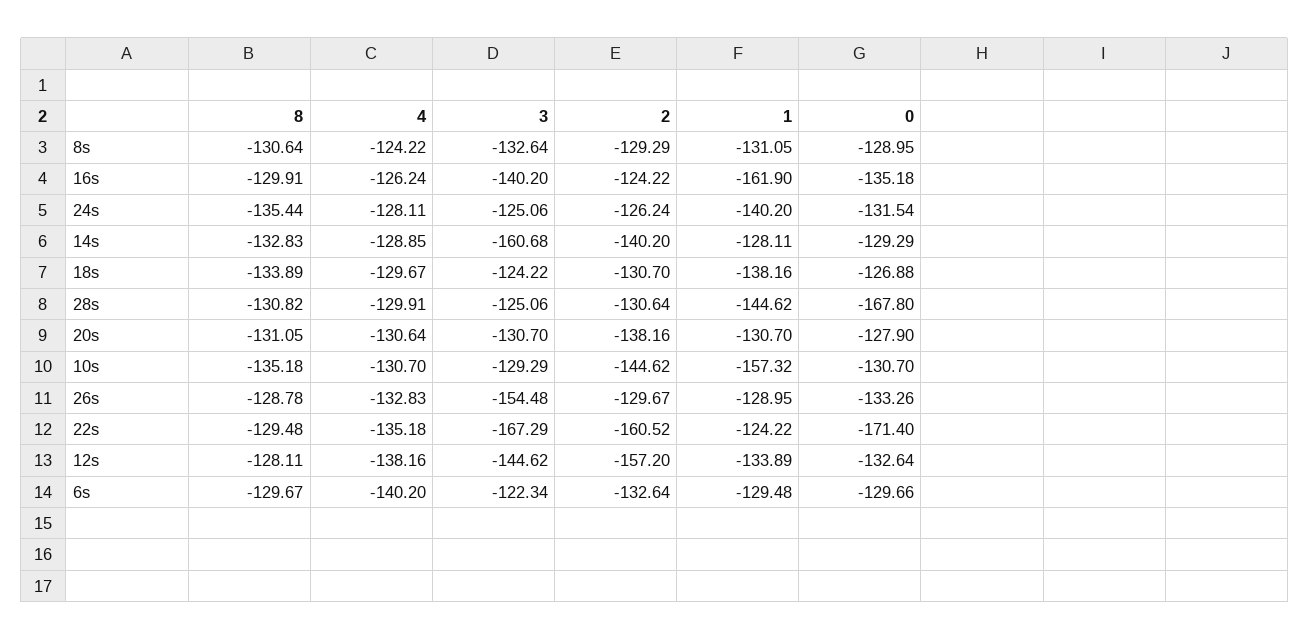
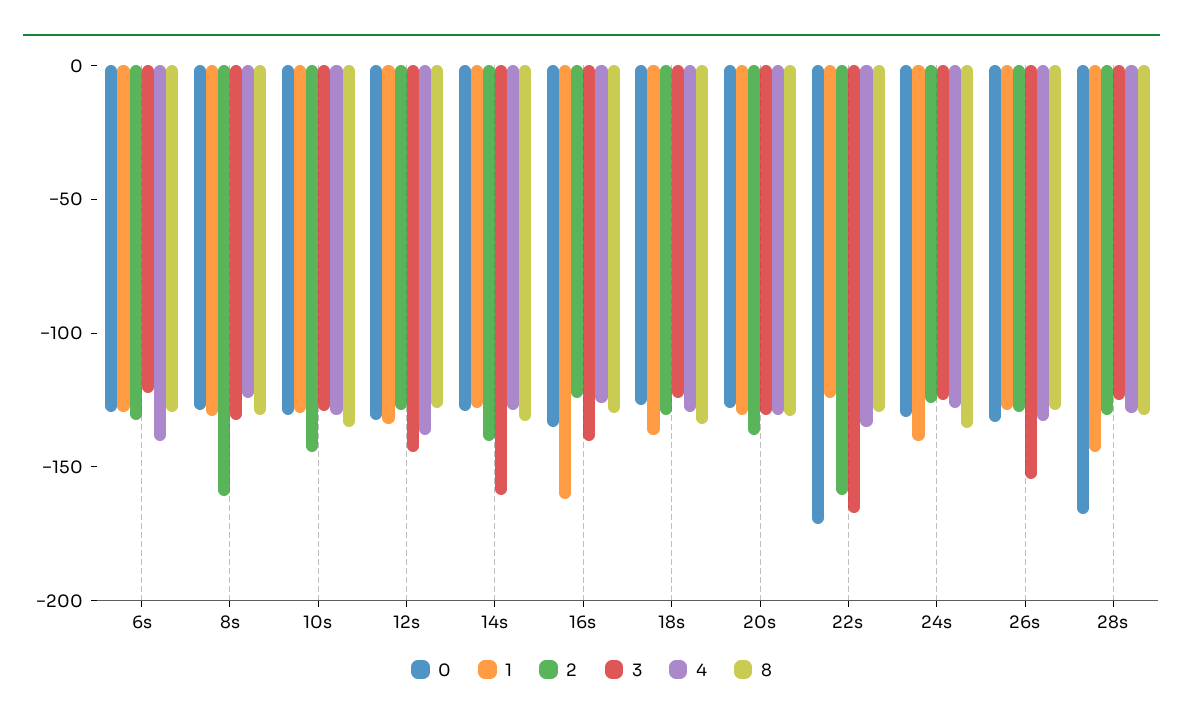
  {
    "8": {
      "8s": -130.64,
      "16s": -129.91,
      "24s": -135.44,
      "14s": -132.83,
      "18s": -133.89,
      "28s": -130.82,
      "20s": -131.05,
      "10s": -135.18,
      "26s": -128.78,
      "22s": -129.48,
      "12s": -128.11,
      "6s": -129.67
    },
    "4": {
      "8s": -124.22,
      "16s": -126.24,
      "24s": -128.11,
      "14s": -128.85,
      "18s": -129.67,
      "28s": -129.91,
      "20s": -130.64,
      "10s": -130.7,
      "26s": -132.83,
      "22s": -135.18,
      "12s": -138.16,
      "6s": -140.2
    },
    "3": {
      "8s": -132.64,
      "16s": -140.2,
      "24s": -125.06,
      "14s": -160.68,
      "18s": -124.22,
      "28s": -125.06,
      "20s": -130.7,
      "10s": -129.29,
      "26s": -154.48,
      "22s": -167.29,
      "12s": -144.62,
      "6s": -122.34
    },
    "2": {
-     "8s": -129.29,
+     "8s": -160,
      "16s": -124.22,
      "24s": -126.24,
      "14s": -140.2,
      "18s": -130.7,
      "28s": -130.64,
      "20s": -138.16,
      "10s": -144.62,
      "26s": -129.67,
      "22s": -160.52,
-     "12s": -157.2,
+     "12s": -130,
      "6s": -132.64
    },
    "1": {
      "8s": -131.05,
      "16s": -161.9,
      "24s": -140.2,
      "14s": -128.11,
      "18s": -138.16,
      "28s": -144.62,
      "20s": -130.7,
-     "10s": -157.32,
+     "10s": -130,
      "26s": -128.95,
      "22s": -124.22,
      "12s": -133.89,
      "6s": -129.48
    },
    "0": {
      "8s": -128.95,
      "16s": -135.18,
      "24s": -131.54,
      "14s": -129.29,
      "18s": -126.88,
      "28s": -167.8,
      "20s": -127.9,
      "10s": -130.7,
      "26s": -133.26,
      "22s": -171.4,
      "12s": -132.64,
      "6s": -129.66
    }
  }

